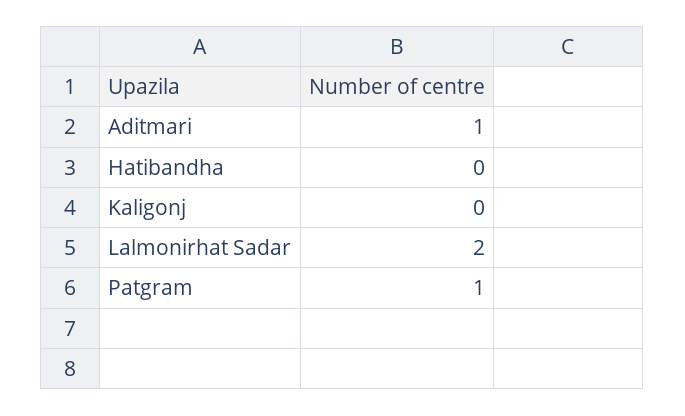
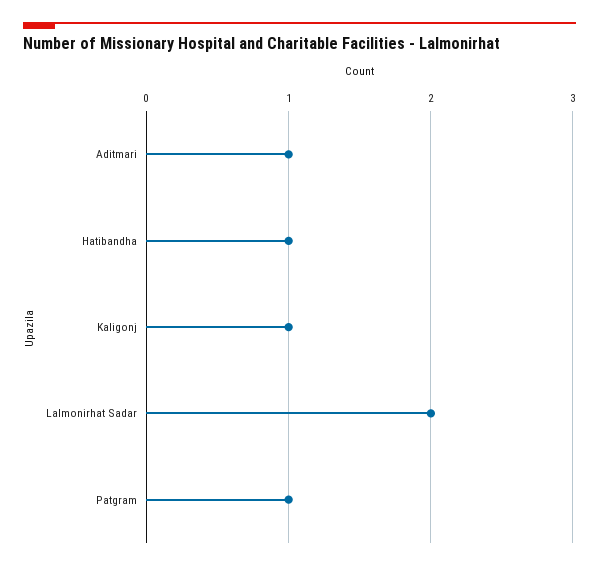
  {
    "Aditmari": 1,
-   "Hatibandha": 0,
+   "Hatibandha": 1,
-   "Kaligonj": 0,
+   "Kaligonj": 1,
    "Lalmonirhat Sadar": 2,
    "Patgram": 1
  }

